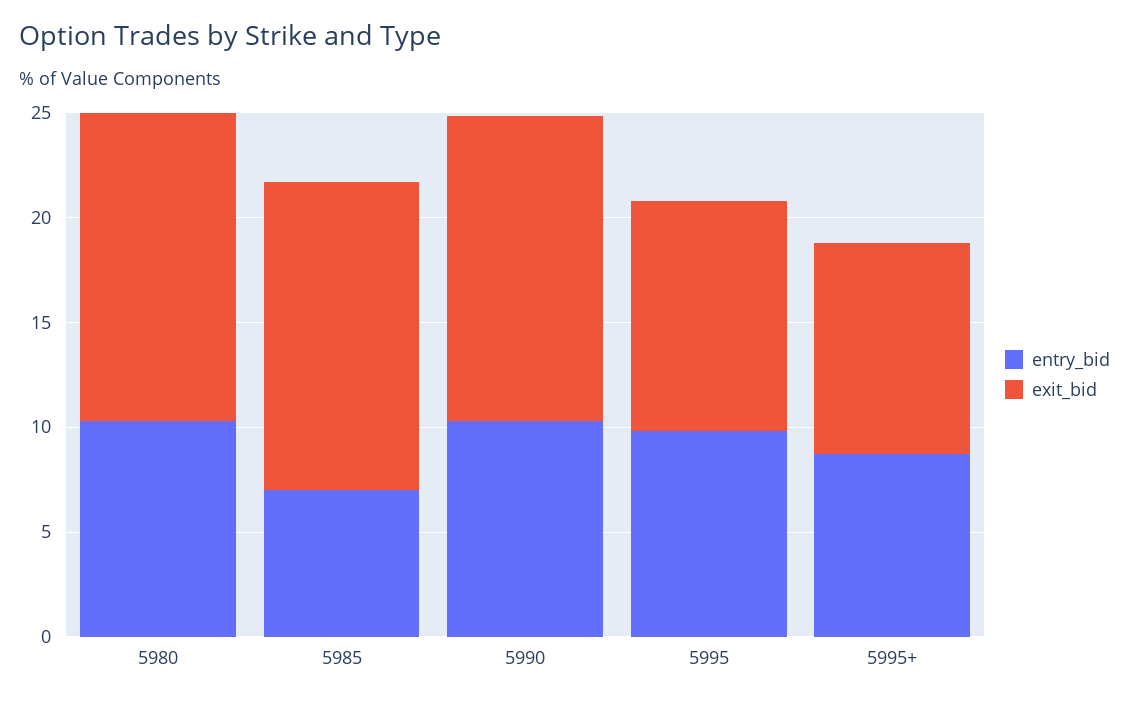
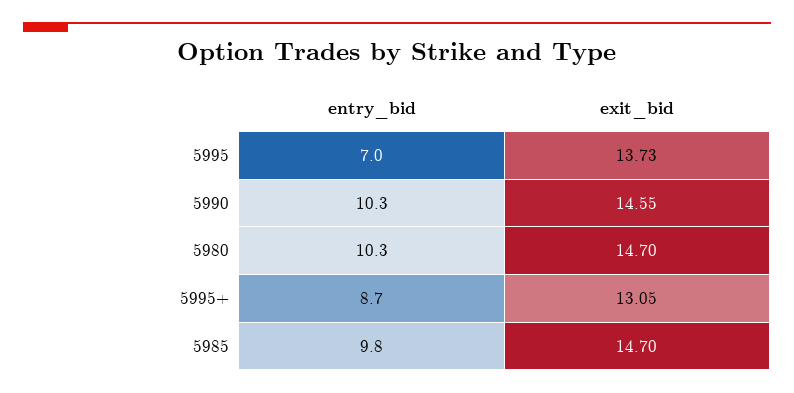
  {
    "entry_bid": {
      "5980": 10.3,
-     "5985": 7,
+     "5985": 9.8,
      "5990": 10.3,
-     "5995": 10,
+     "5995": 7,
      "5995+": 8.7
    },
    "exit_bid": {
      "5980": 14.7,
      "5985": 14.7,
      "5990": 14.55,
-     "5995": 11,
+     "5995": 13.73,
-     "5995+": 10
+     "5995+": 13.05
    }
  }

